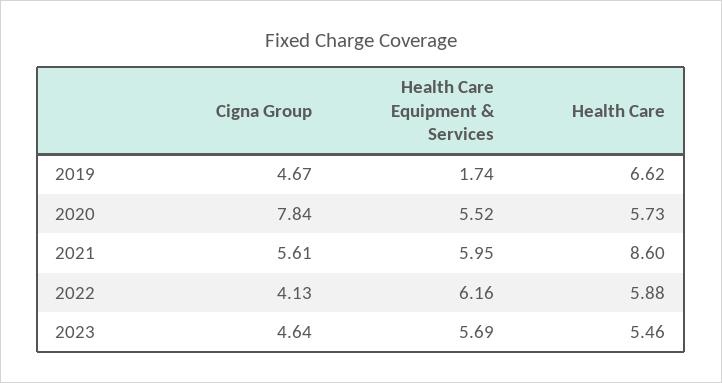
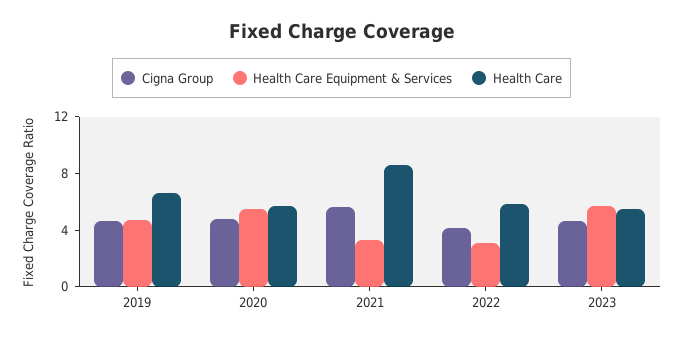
  {
    "Cigna Group": {
      "2019": 4.67,
-     "2020": 7.84,
+     "2020": 5,
      "2021": 5.61,
      "2022": 4.13,
      "2023": 4.64
    },
    "Health Care Equipment & Services": {
-     "2019": 1.74,
+     "2019": 5,
      "2020": 5.52,
-     "2021": 5.95,
+     "2021": 3,
-     "2022": 6.16,
+     "2022": 3,
      "2023": 5.69
    },
    "Health Care": {
      "2019": 6.62,
      "2020": 5.73,
      "2021": 8.6,
      "2022": 5.88,
      "2023": 5.46
    }
  }

